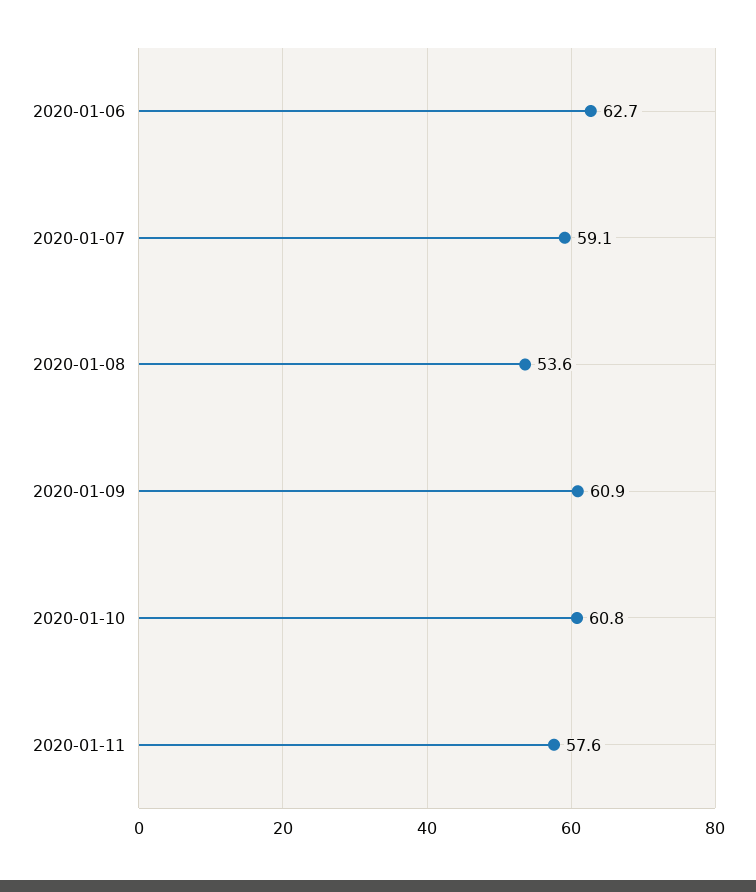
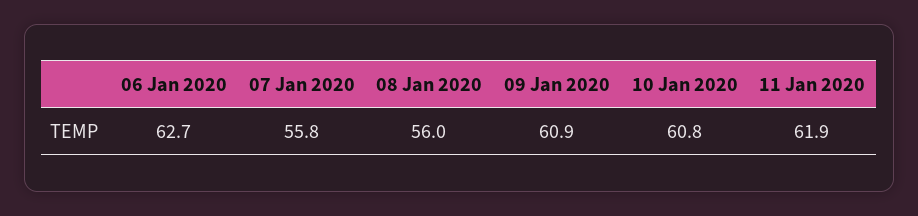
  {
    "2020-01-06": 62.7,
-   "2020-01-07": 59.1,
+   "2020-01-07": 55.8,
-   "2020-01-08": 53.6,
+   "2020-01-08": 56,
    "2020-01-09": 60.9,
    "2020-01-10": 60.8,
-   "2020-01-11": 57.6
+   "2020-01-11": 61.9
  }

